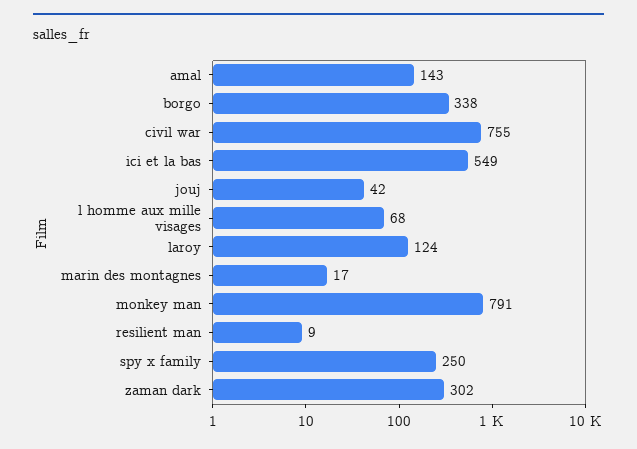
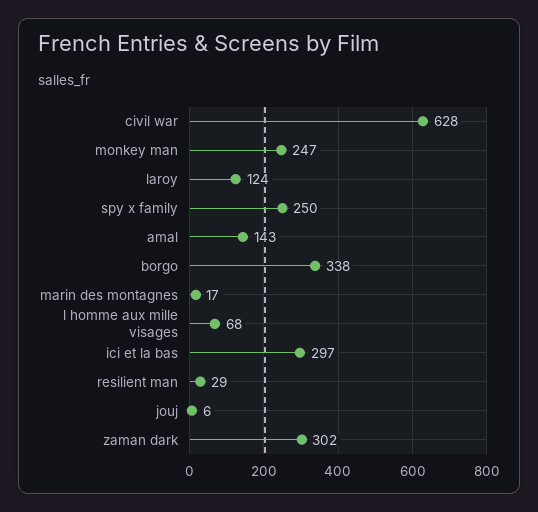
  {
    "amal": 143,
    "borgo": 338,
-   "civil war": 755,
+   "civil war": 628,
-   "ici et la bas": 549,
+   "ici et la bas": 297,
-   "jouj": 42,
+   "jouj": 6,
    "l homme aux mille visages": 68,
    "laroy": 124,
    "marin des montagnes": 17,
-   "monkey man": 791,
+   "monkey man": 247,
-   "resilient man": 9,
+   "resilient man": 29,
    "spy x family": 250,
    "zaman dark": 302
  }

